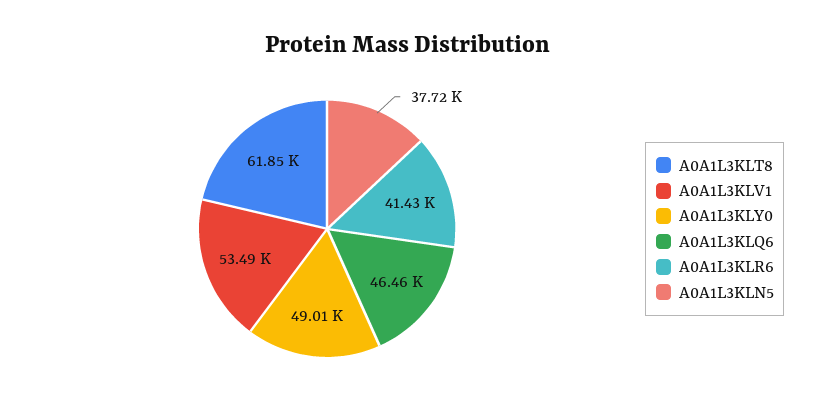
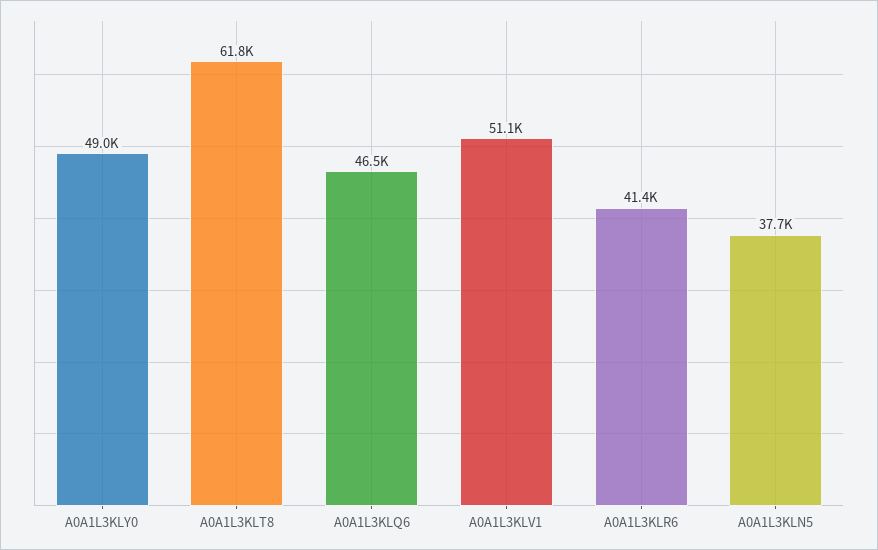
  {
    "A0A1L3KLT8": 61850,
-   "A0A1L3KLV1": 53490,
+   "A0A1L3KLV1": 51100,
    "A0A1L3KLY0": 49010,
    "A0A1L3KLQ6": 46460,
    "A0A1L3KLR6": 41430,
    "A0A1L3KLN5": 37720
  }

